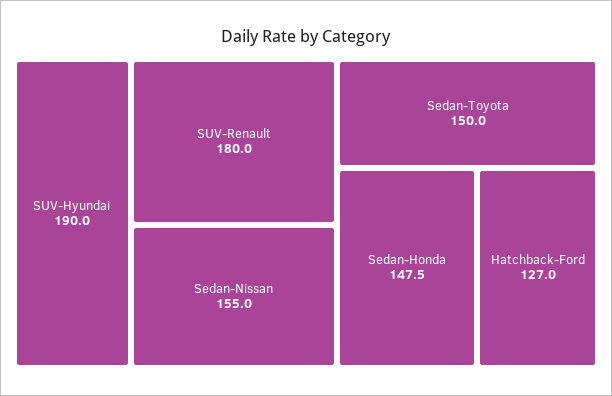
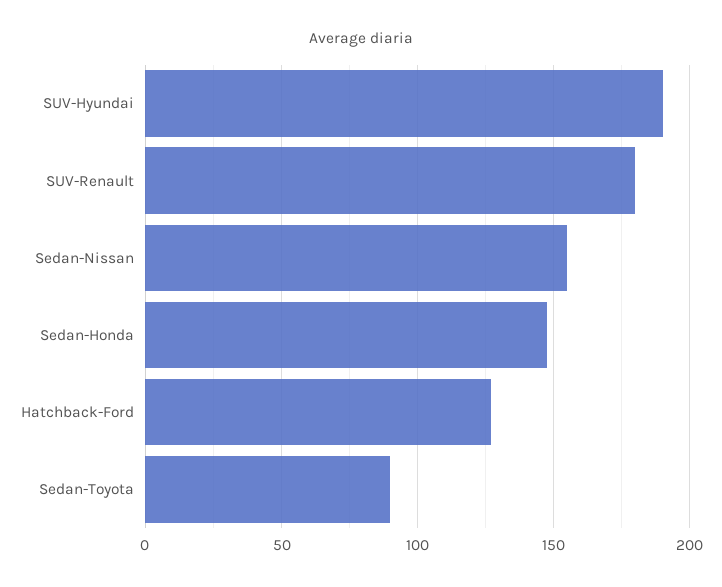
  {
    "SUV-Hyundai": 190,
    "SUV-Renault": 180,
    "Sedan-Nissan": 155,
-   "Sedan-Toyota": 150,
+   "Sedan-Toyota": 90,
    "Sedan-Honda": 147.5,
    "Hatchback-Ford": 127
  }

